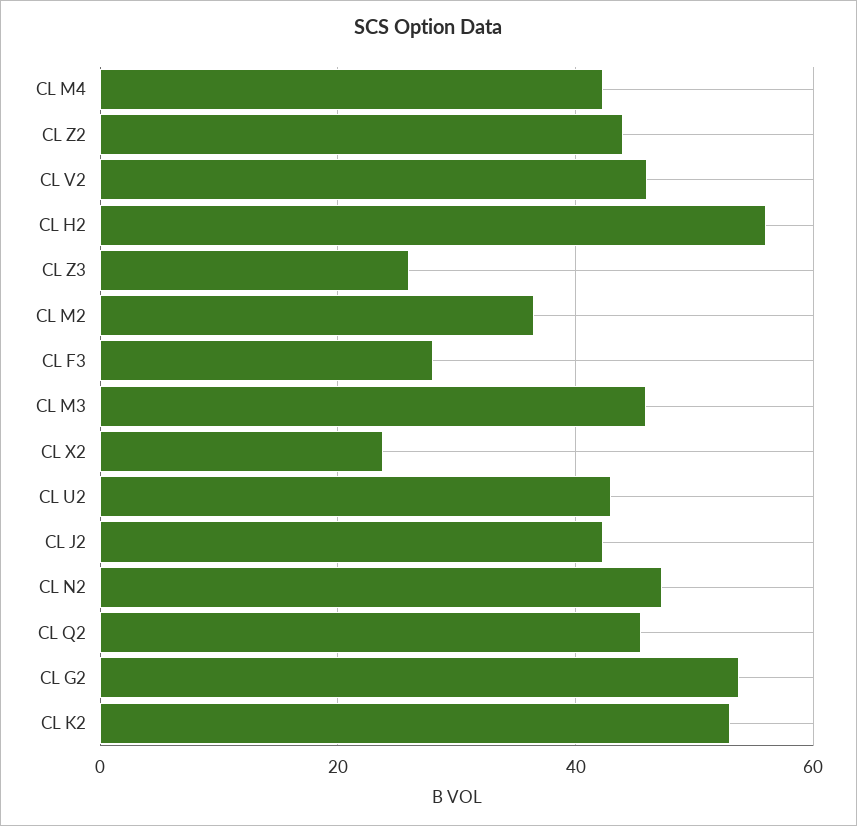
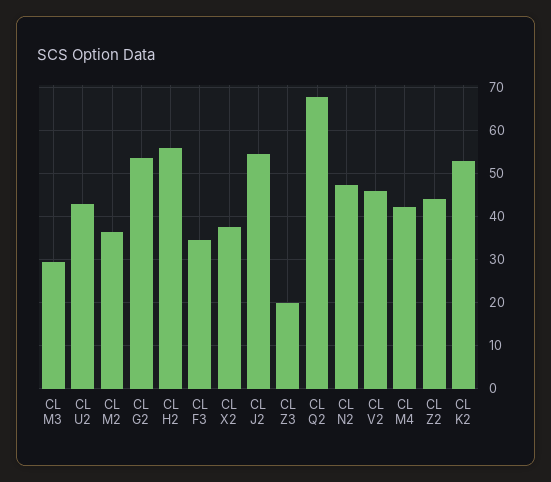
  {
    "CL M4": 42,
    "CL Z2": 44,
    "CL V2": 46,
    "CL H2": 56,
-   "CL Z3": 26,
+   "CL Z3": 20,
    "CL M2": 36,
-   "CL F3": 28,
+   "CL F3": 34,
-   "CL M3": 46,
+   "CL M3": 30,
-   "CL X2": 24,
+   "CL X2": 38,
    "CL U2": 44,
-   "CL J2": 42,
+   "CL J2": 54,
    "CL N2": 48,
-   "CL Q2": 46,
+   "CL Q2": 68,
    "CL G2": 54,
    "CL K2": 54
  }

